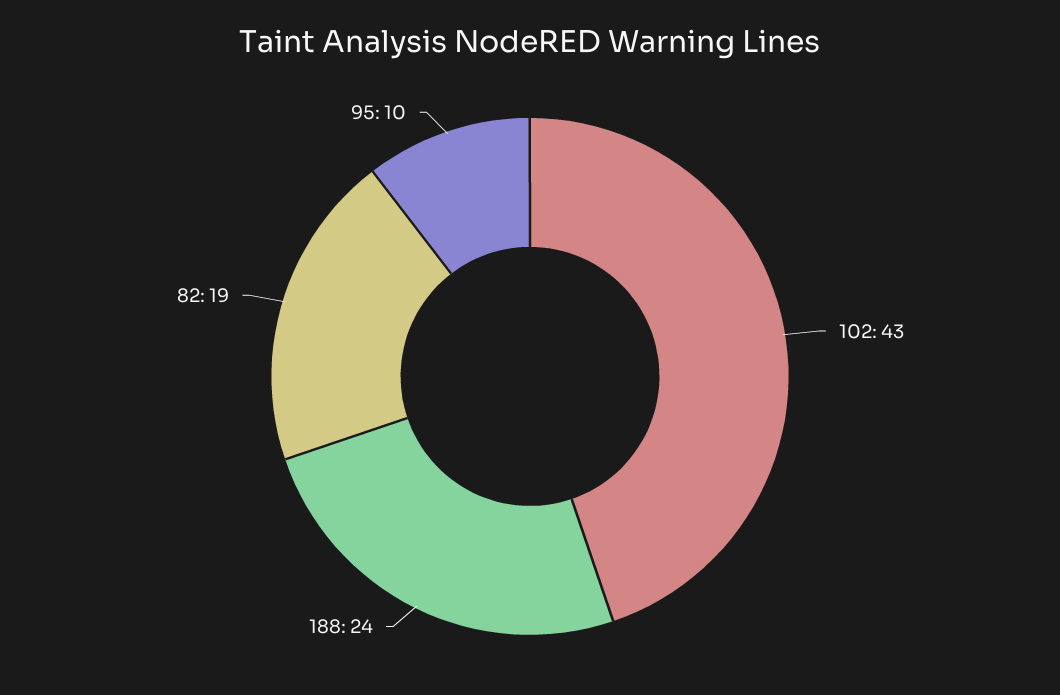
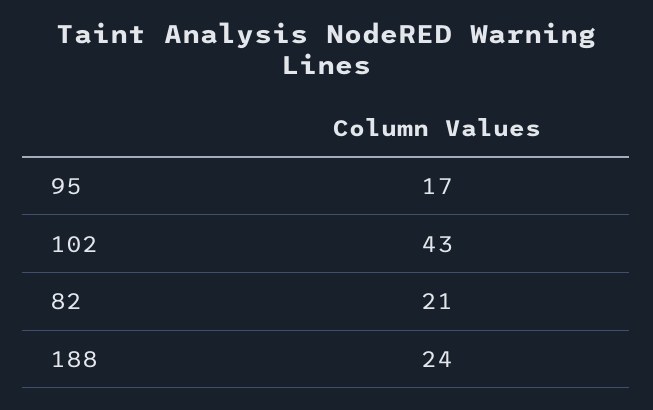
  {
    "102": 43,
    "188": 24,
-   "82": 19,
+   "82": 21,
-   "95": 10
+   "95": 17
  }

